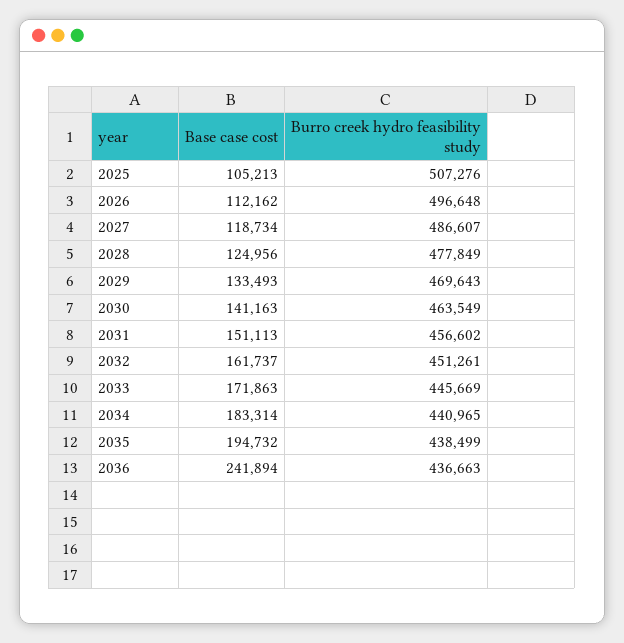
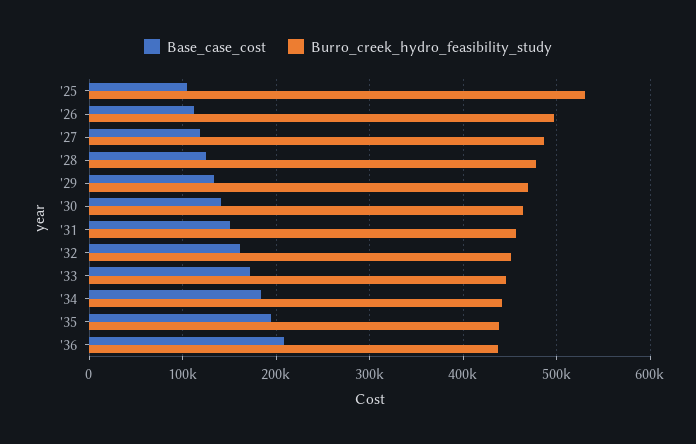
  {
    "Base case cost": {
      "2025": 105213,
      "2026": 112162,
      "2027": 118734,
      "2028": 124956,
      "2029": 133493,
      "2030": 141163,
      "2031": 151113,
      "2032": 161737,
      "2033": 171863,
      "2034": 183314,
      "2035": 194732,
-     "2036": 241894
+     "2036": 210000
    },
    "Burro creek hydro feasibility study": {
-     "2025": 507276,
+     "2025": 530000,
      "2026": 496648,
      "2027": 486607,
      "2028": 477849,
      "2029": 469643,
      "2030": 463549,
      "2031": 456602,
      "2032": 451261,
      "2033": 445669,
      "2034": 440965,
      "2035": 438499,
      "2036": 436663
    }
  }

